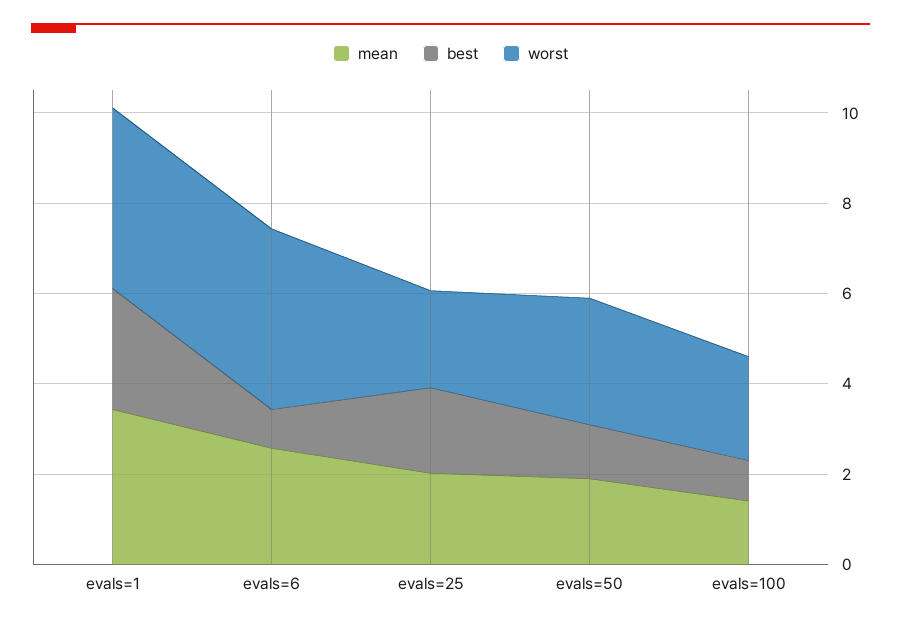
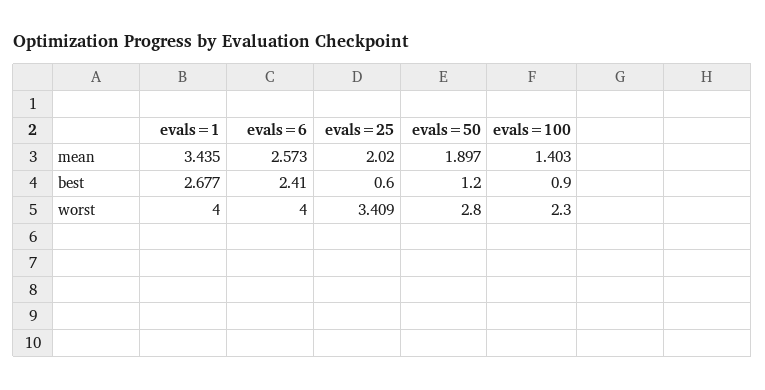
  {
    "mean": {
      "evals=1": 3.435,
      "evals=6": 2.573,
      "evals=25": 2.02,
      "evals=50": 1.897,
      "evals=100": 1.403
    },
    "best": {
      "evals=1": 2.677,
-     "evals=6": 1,
+     "evals=6": 2.41,
-     "evals=25": 2,
+     "evals=25": 0.6,
      "evals=50": 1.2,
      "evals=100": 0.9
    },
    "worst": {
      "evals=1": 4,
      "evals=6": 4,
-     "evals=25": 2,
+     "evals=25": 3.409,
      "evals=50": 2.8,
      "evals=100": 2.3
    }
  }

